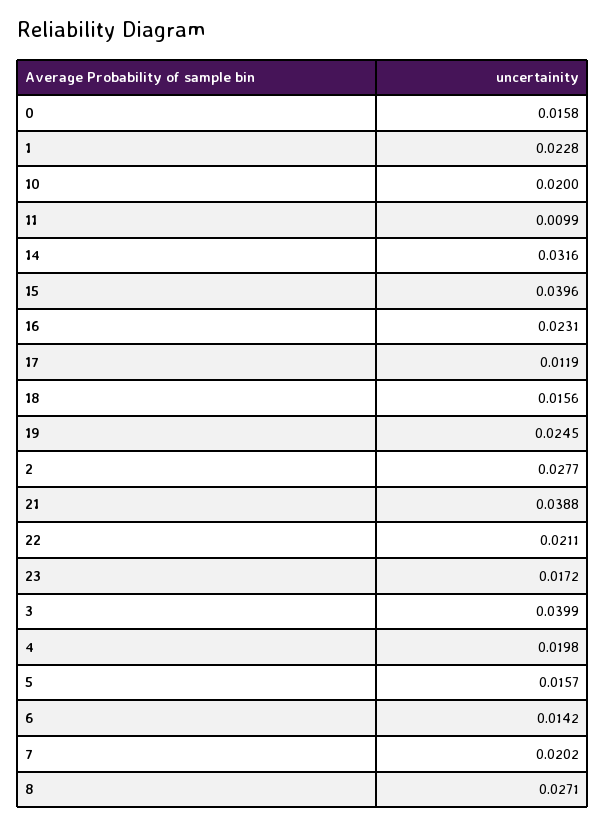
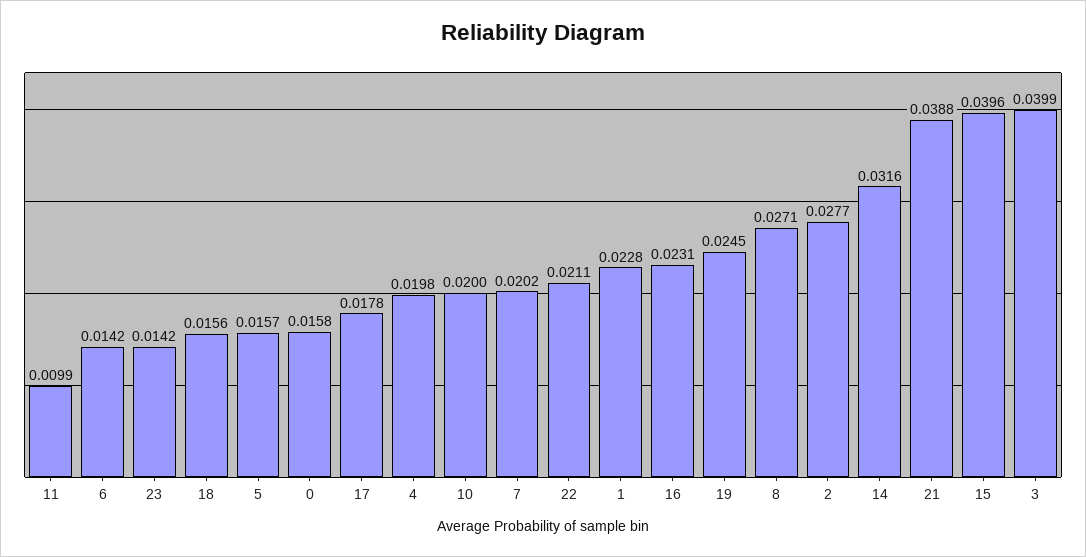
  {
    "0": 0.0158,
    "1": 0.0228,
    "10": 0.02,
    "11": 0.0099,
    "14": 0.0316,
    "15": 0.0396,
    "16": 0.0231,
-   "17": 0.0119,
+   "17": 0.0178,
    "18": 0.0156,
    "19": 0.0245,
    "2": 0.0277,
    "21": 0.0388,
    "22": 0.0211,
-   "23": 0.0172,
+   "23": 0.0142,
    "3": 0.0399,
    "4": 0.0198,
    "5": 0.0157,
    "6": 0.0142,
    "7": 0.0202,
    "8": 0.0271
  }

